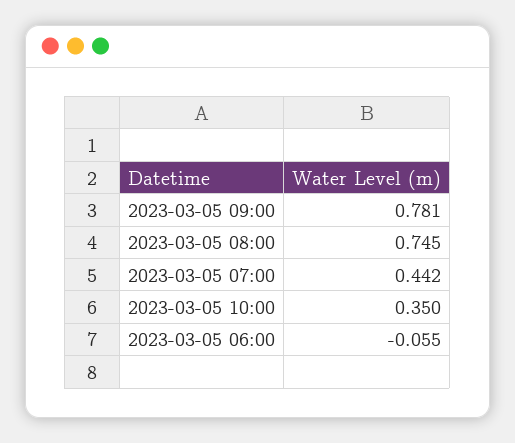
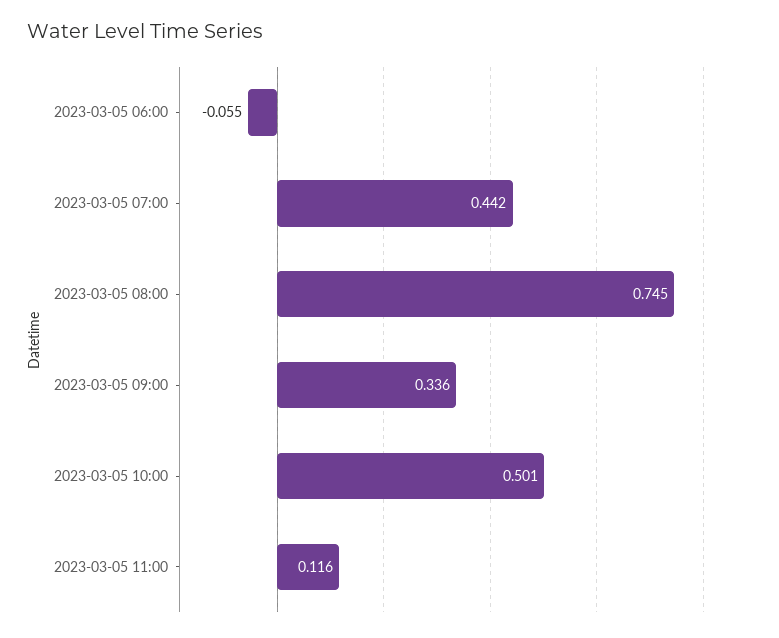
  {
-   "2023-03-05 09:00": 0.781,
+   "2023-03-05 09:00": 0.336,
    "2023-03-05 08:00": 0.745,
    "2023-03-05 07:00": 0.442,
-   "2023-03-05 10:00": 0.35,
+   "2023-03-05 10:00": 0.501,
-   "2023-03-05 06:00": -0.055
+   "2023-03-05 06:00": -0.055,
+   "2023-03-05 11:00": 0.116
  }

